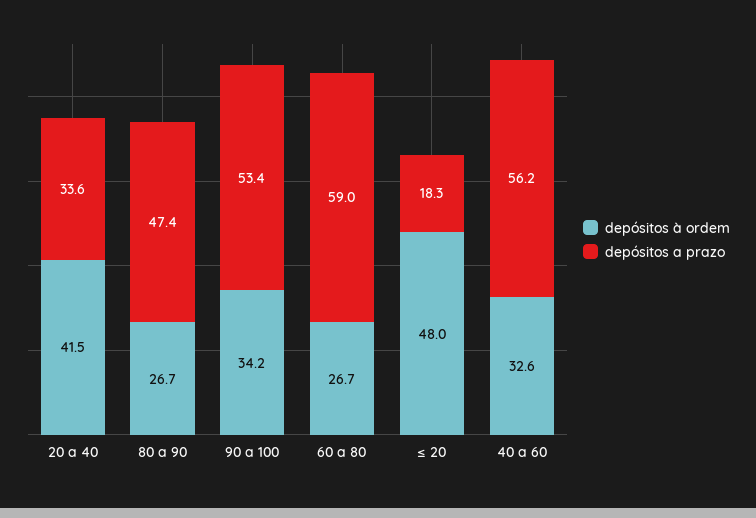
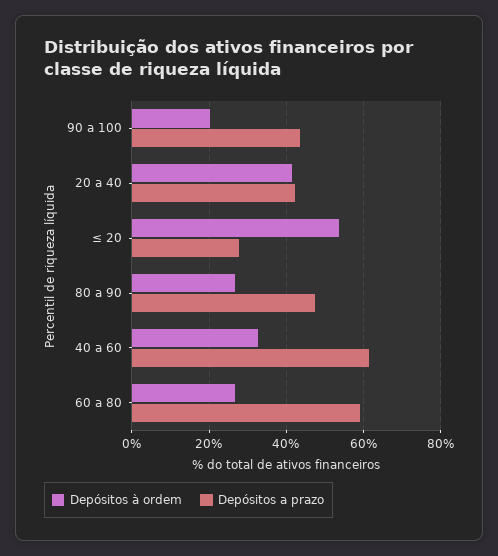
  {
    "depósitos à ordem": {
      "20 a 40": 41.5,
      "80 a 90": 26.7,
-     "90 a 100": 34.2,
+     "90 a 100": 20,
      "60 a 80": 26.7,
-     "≤ 20": 48,
+     "≤ 20": 54,
      "40 a 60": 32.6
    },
    "depósitos a prazo": {
-     "20 a 40": 33.6,
+     "20 a 40": 42,
      "80 a 90": 47.4,
-     "90 a 100": 53.4,
+     "90 a 100": 44,
      "60 a 80": 59,
-     "≤ 20": 18.3,
+     "≤ 20": 28,
-     "40 a 60": 56.2
+     "40 a 60": 62
    }
  }

